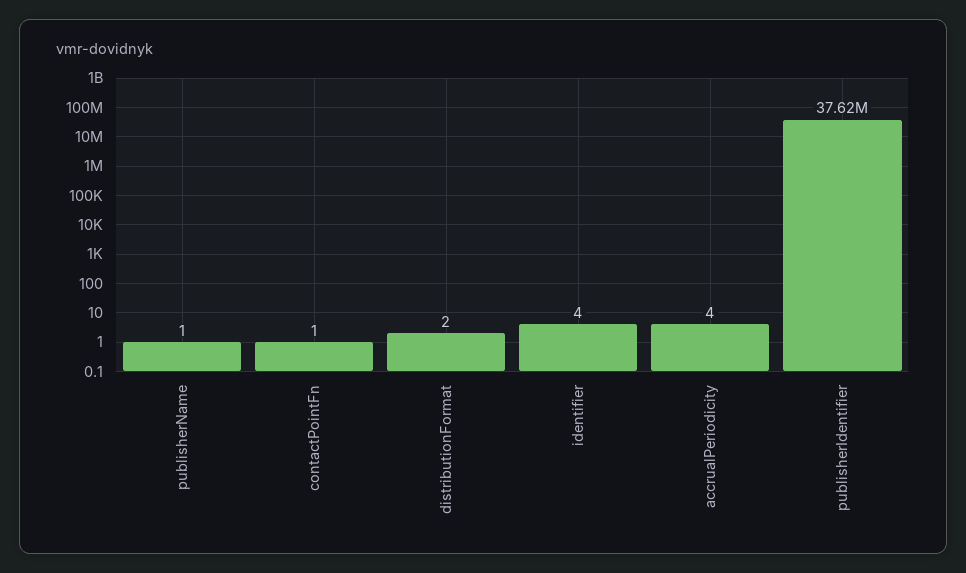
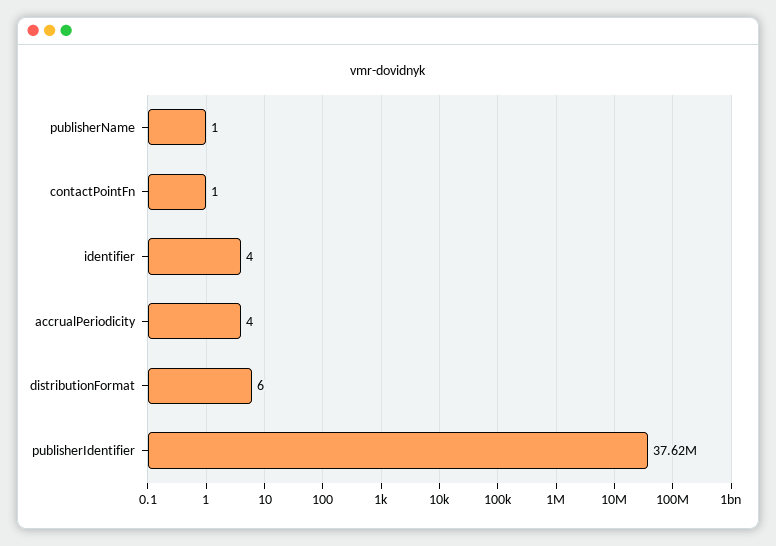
  {
    "publisherName": 1,
    "contactPointFn": 1,
-   "distributionFormat": 2,
+   "distributionFormat": 6,
    "identifier": 4,
    "accrualPeriodicity": 4,
    "publisherIdentifier": 37620000
  }

